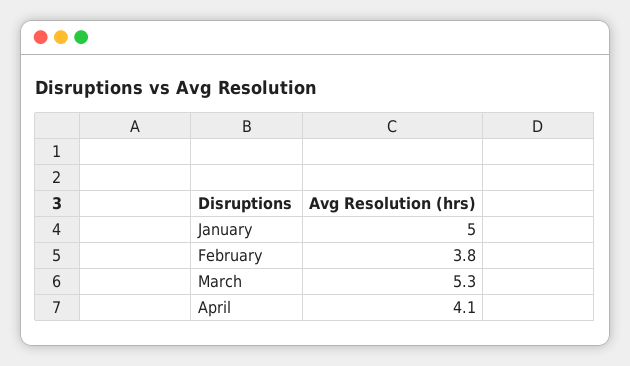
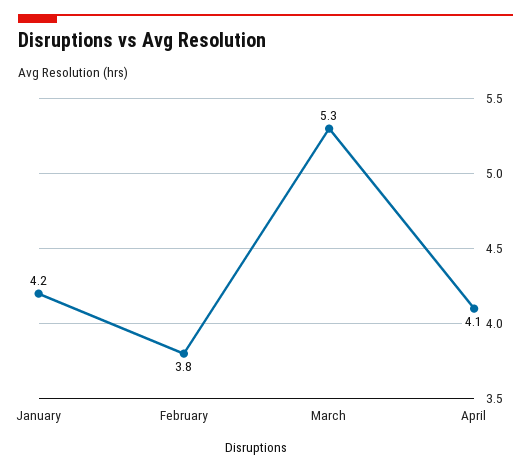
  {
-   "January": 5,
+   "January": 4.2,
    "February": 3.8,
    "March": 5.3,
    "April": 4.1
  }

